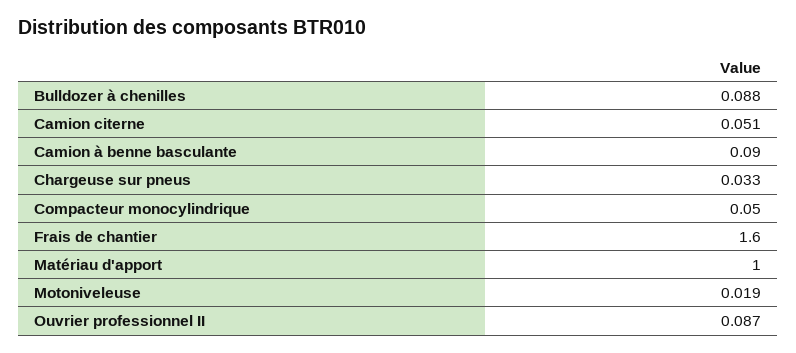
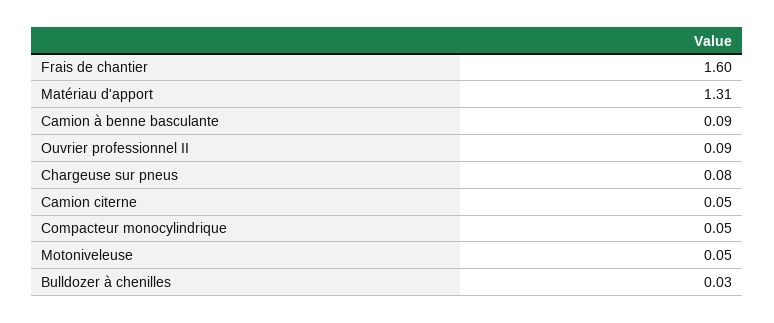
  {
-   "Bulldozer à chenilles": 0.088,
+   "Bulldozer à chenilles": 0.03,
    "Camion citerne": 0.051,
    "Camion à benne basculante": 0.09,
-   "Chargeuse sur pneus": 0.033,
+   "Chargeuse sur pneus": 0.08,
    "Compacteur monocylindrique": 0.05,
    "Frais de chantier": 1.6,
-   "Matériau d'apport": 1,
+   "Matériau d'apport": 1.31,
-   "Motoniveleuse": 0.019,
+   "Motoniveleuse": 0.05,
    "Ouvrier professionnel II": 0.087
  }

